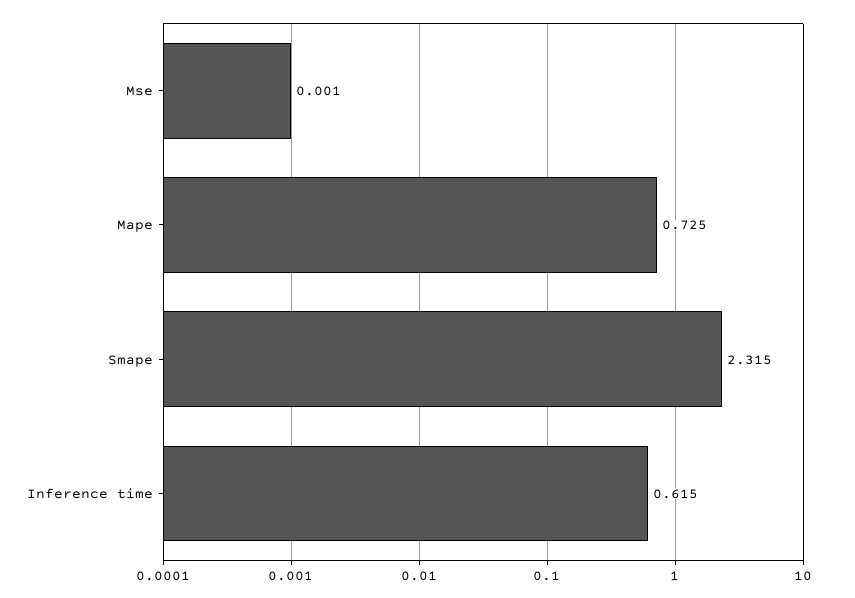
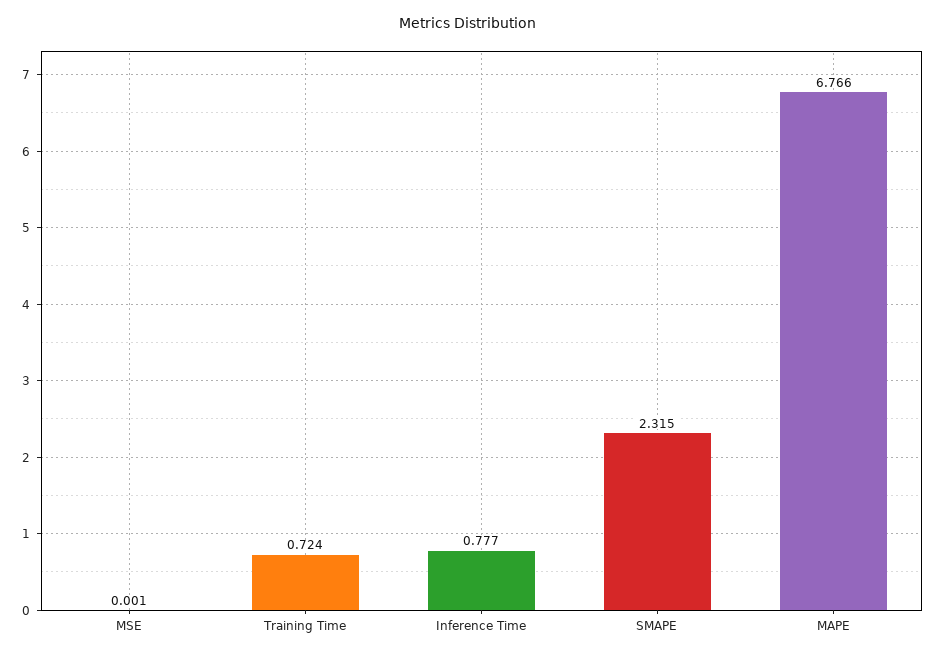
  {
    "Mse": 0.001,
-   "Mape": 0.725,
+   "Mape": 6.766,
    "Smape": 2.315,
-   "Inference time": 0.615
+   "Inference time": 0.777,
+   "Training Time": 0.724
  }

